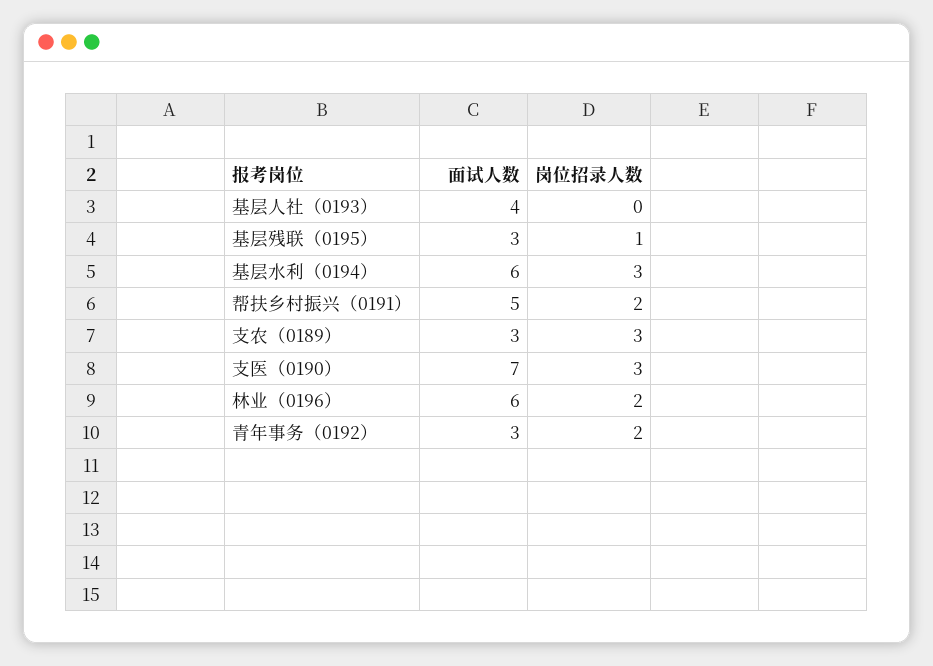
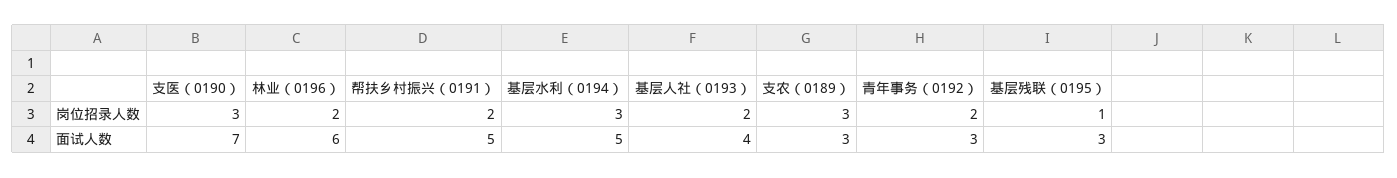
  {
    "面试人数": {
      "基层人社（0193）": 4,
      "基层残联（0195）": 3,
-     "基层水利（0194）": 6,
+     "基层水利（0194）": 5,
      "帮扶乡村振兴（0191）": 5,
      "支农（0189）": 3,
      "支医（0190）": 7,
      "林业（0196）": 6,
      "青年事务（0192）": 3
    },
    "岗位招录人数": {
-     "基层人社（0193）": 0,
+     "基层人社（0193）": 2,
      "基层残联（0195）": 1,
      "基层水利（0194）": 3,
      "帮扶乡村振兴（0191）": 2,
      "支农（0189）": 3,
      "支医（0190）": 3,
      "林业（0196）": 2,
      "青年事务（0192）": 2
    }
  }

